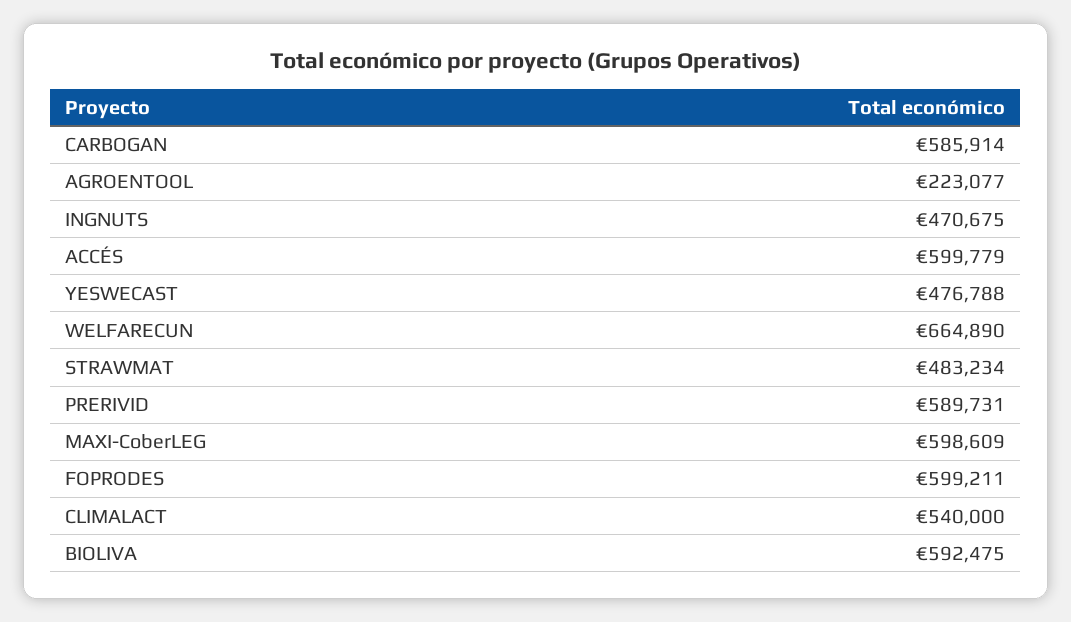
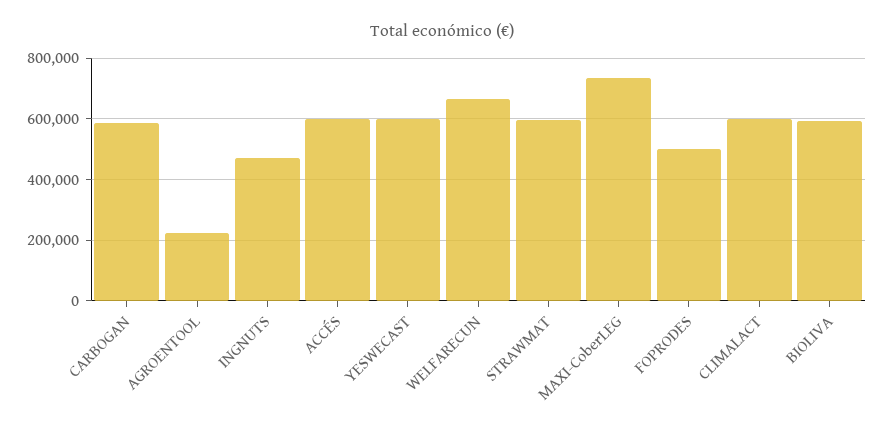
  {
    "CARBOGAN": 585914,
    "AGROENTOOL": 223077,
    "INGNUTS": 470675,
    "ACCÉS": 599779,
-   "YESWECAST": 476788,
+   "YESWECAST": 600000,
    "WELFARECUN": 664890,
-   "STRAWMAT": 483234,
+   "STRAWMAT": 600000,
-   "PRERIVID": 589731,
-   "MAXI-CoberLEG": 598609,
+   "MAXI-CoberLEG": 740000,
-   "FOPRODES": 599211,
+   "FOPRODES": 500000,
-   "CLIMALACT": 540000,
+   "CLIMALACT": 600000,
    "BIOLIVA": 592475
  }

